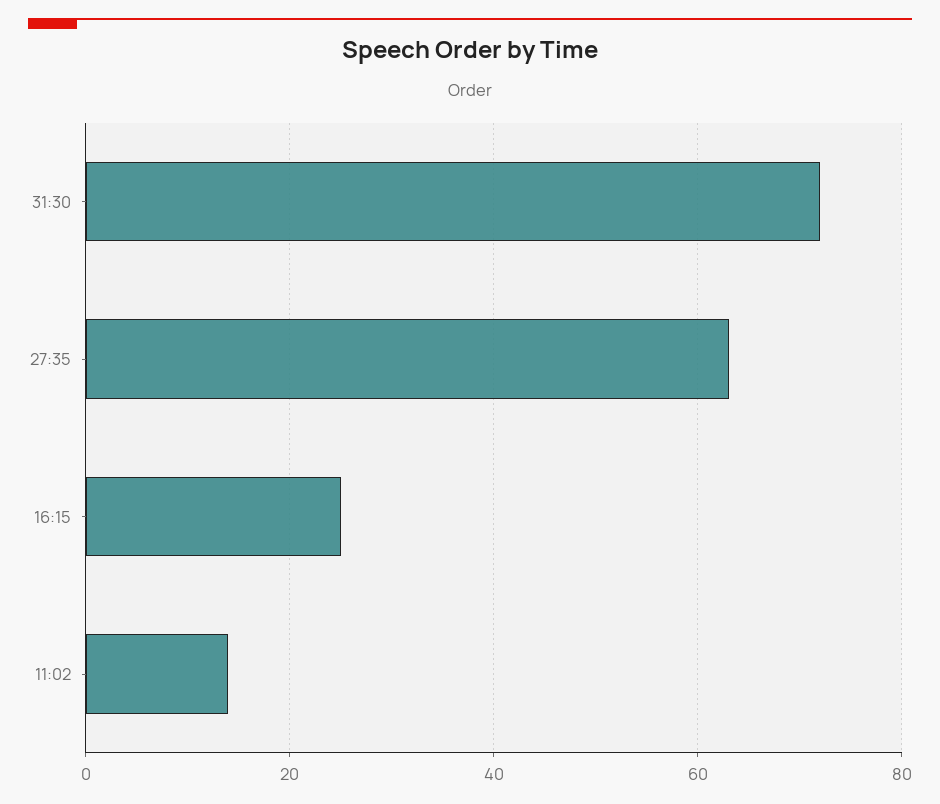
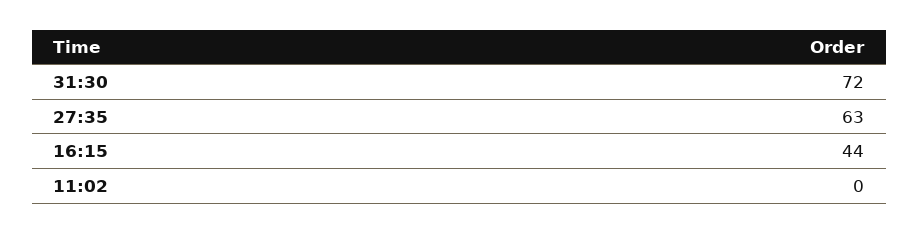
  {
    "31:30": 72,
    "27:35": 63,
-   "16:15": 25,
+   "16:15": 44,
-   "11:02": 15
+   "11:02": 0
  }

